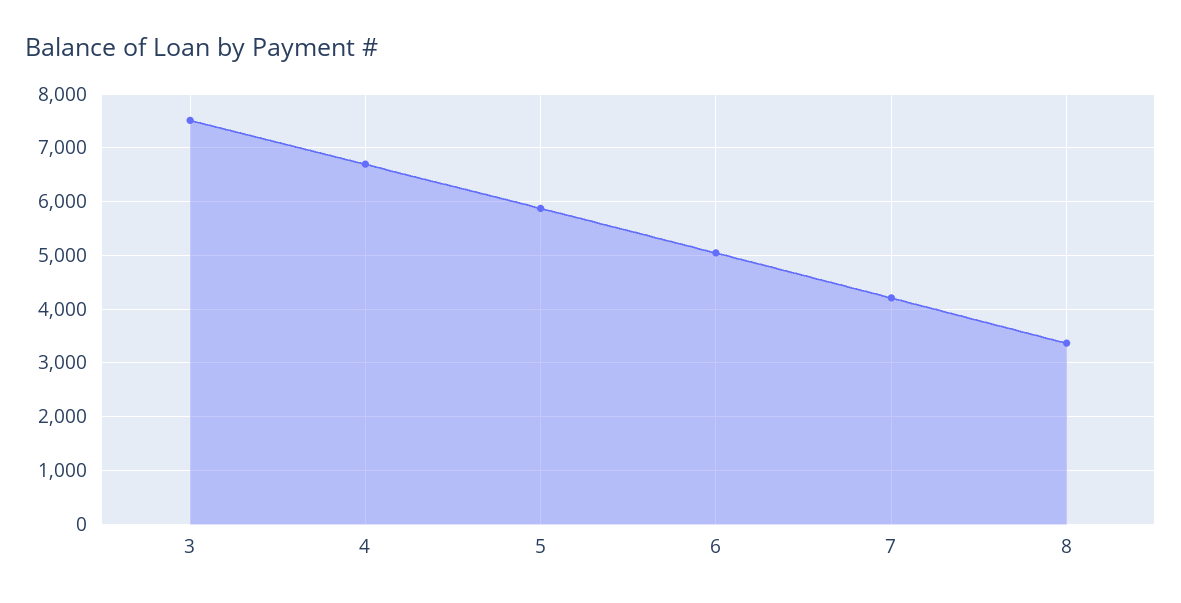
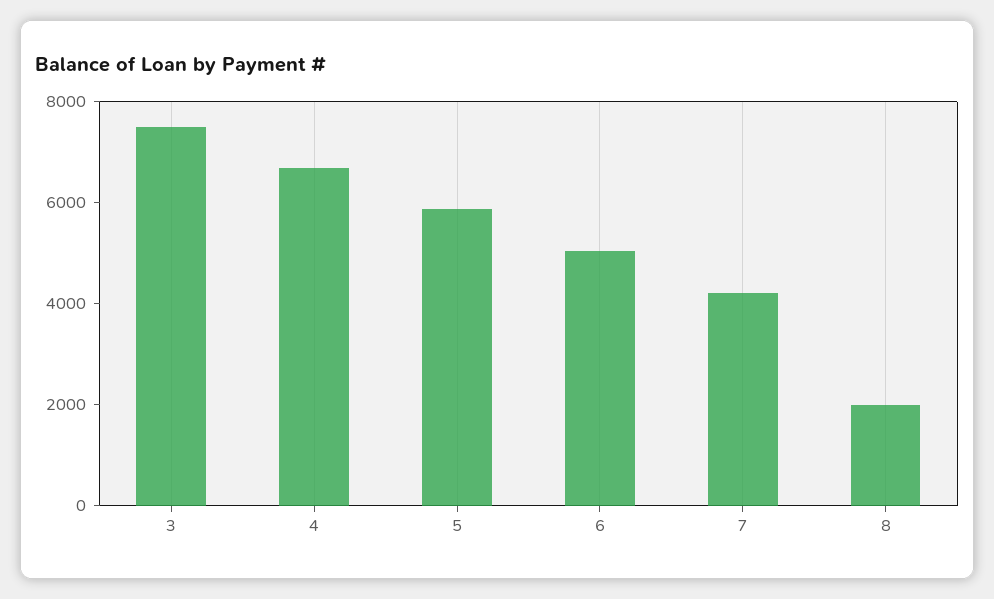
  {
    "3": 7600,
    "4": 6600,
    "5": 5800,
    "6": 5000,
    "7": 4200,
-   "8": 3400
+   "8": 2000
  }

